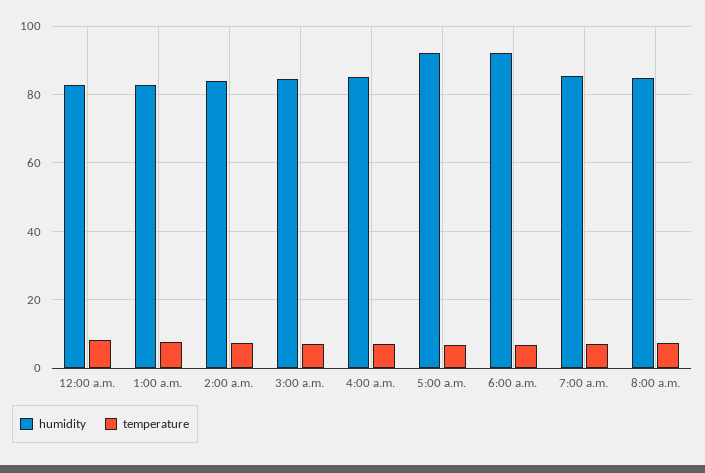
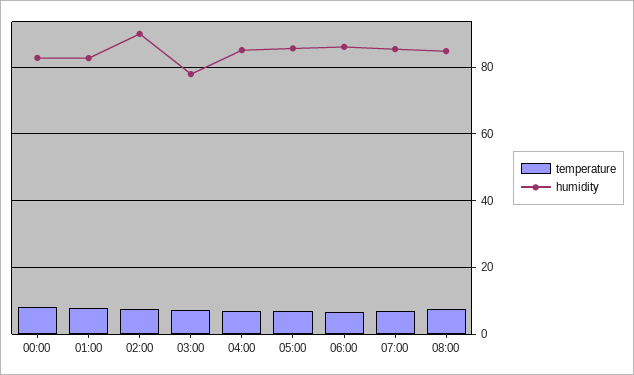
  {
    "humidity": {
      "12:00 a.m.": 82,
      "1:00 a.m.": 82,
-     "2:00 a.m.": 84,
+     "2:00 a.m.": 90,
-     "3:00 a.m.": 84,
+     "3:00 a.m.": 78,
      "4:00 a.m.": 86,
-     "5:00 a.m.": 92,
+     "5:00 a.m.": 86,
-     "6:00 a.m.": 92,
+     "6:00 a.m.": 86,
      "7:00 a.m.": 86,
      "8:00 a.m.": 84
    },
    "temperature": {
      "12:00 a.m.": 8,
      "1:00 a.m.": 8,
      "2:00 a.m.": 8,
      "3:00 a.m.": 8,
      "4:00 a.m.": 6,
      "5:00 a.m.": 6,
      "6:00 a.m.": 6,
      "7:00 a.m.": 8,
      "8:00 a.m.": 8
    }
  }

